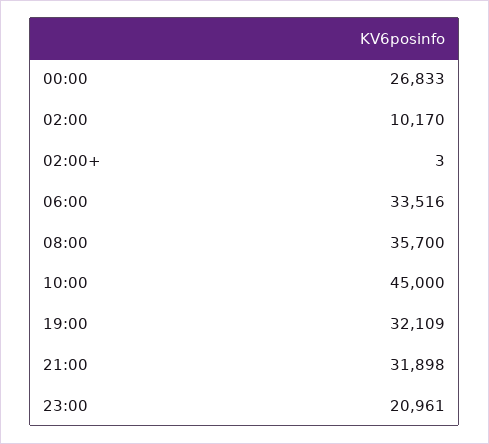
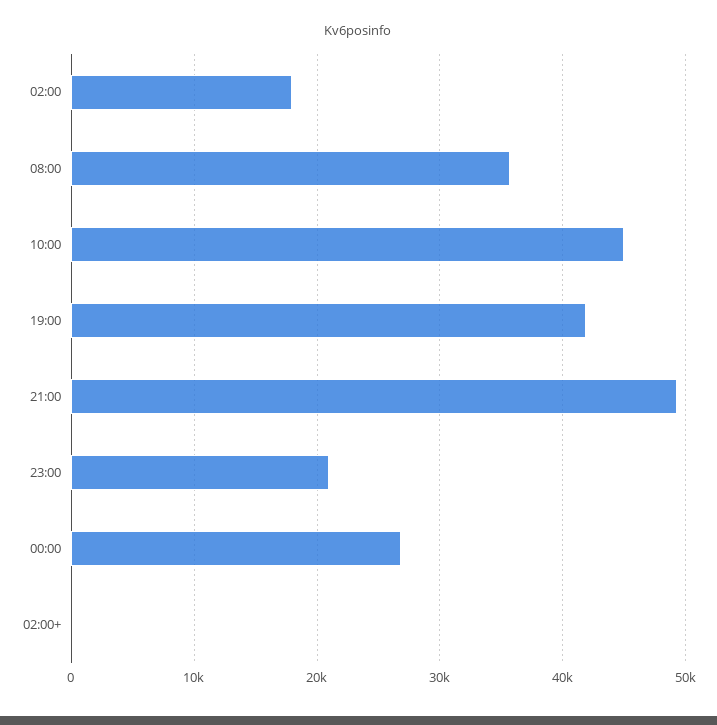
  {
    "00:00": 26833,
-   "02:00": 10170,
+   "02:00": 18000,
    "02:00+": 3,
-   "06:00": 33516,
    "08:00": 35700,
    "10:00": 45000,
-   "19:00": 32109,
+   "19:00": 42000,
-   "21:00": 31898,
+   "21:00": 49000,
    "23:00": 20961
  }

